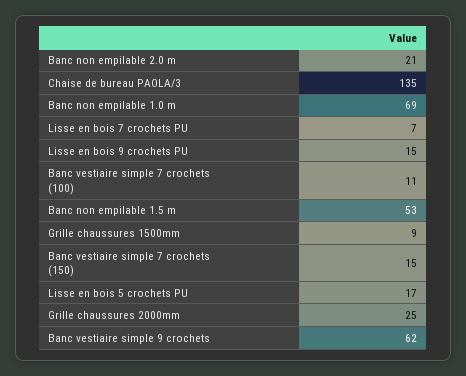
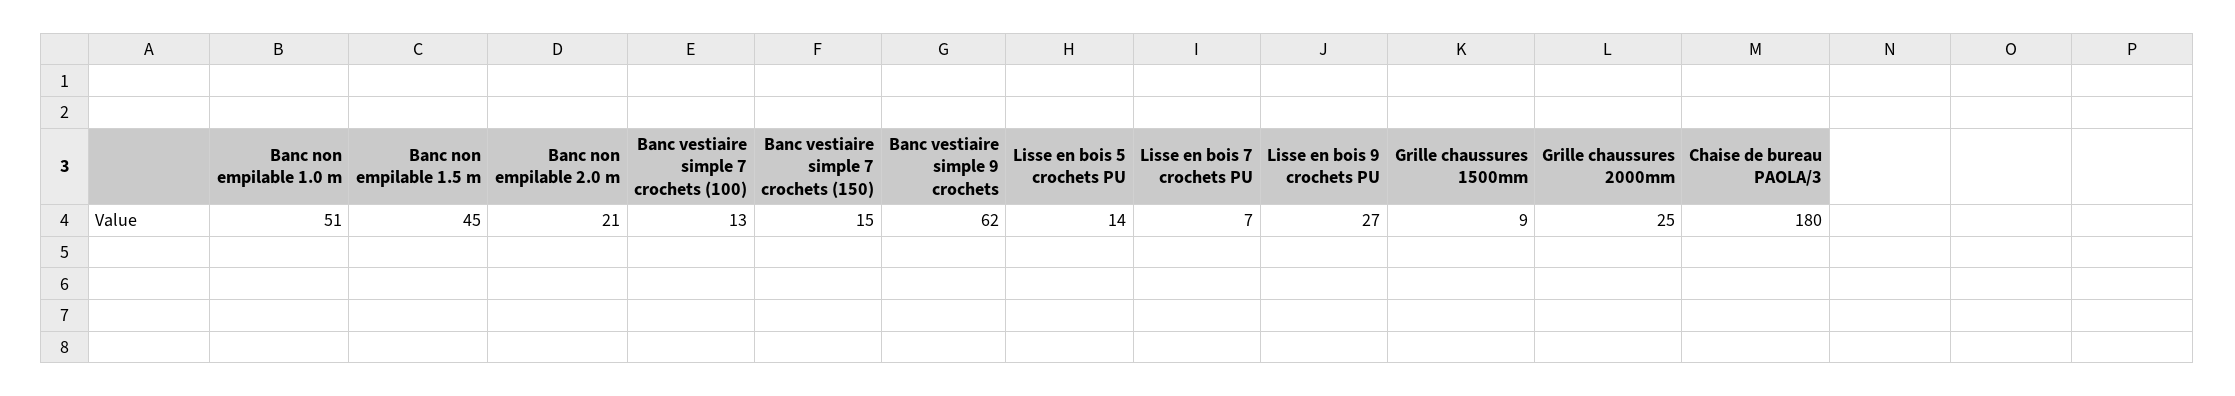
  {
    "Banc non empilable 2.0 m": 21,
-   "Chaise de bureau PAOLA/3": 135,
+   "Chaise de bureau PAOLA/3": 180,
-   "Banc non empilable 1.0 m": 69,
+   "Banc non empilable 1.0 m": 51,
    "Lisse en bois 7 crochets PU": 7,
-   "Lisse en bois 9 crochets PU": 15,
+   "Lisse en bois 9 crochets PU": 27,
-   "Banc vestiaire simple 7 crochets (100)": 11,
+   "Banc vestiaire simple 7 crochets (100)": 13,
-   "Banc non empilable 1.5 m": 53,
+   "Banc non empilable 1.5 m": 45,
    "Grille chaussures 1500mm": 9,
    "Banc vestiaire simple 7 crochets (150)": 15,
-   "Lisse en bois 5 crochets PU": 17,
+   "Lisse en bois 5 crochets PU": 14,
    "Grille chaussures 2000mm": 25,
    "Banc vestiaire simple 9 crochets": 62
  }

